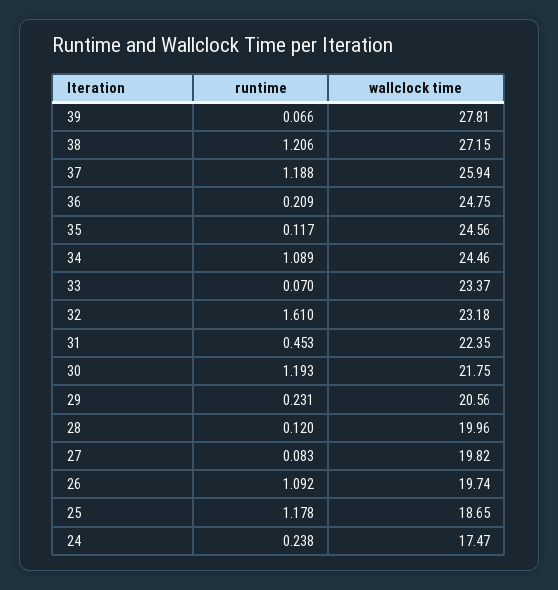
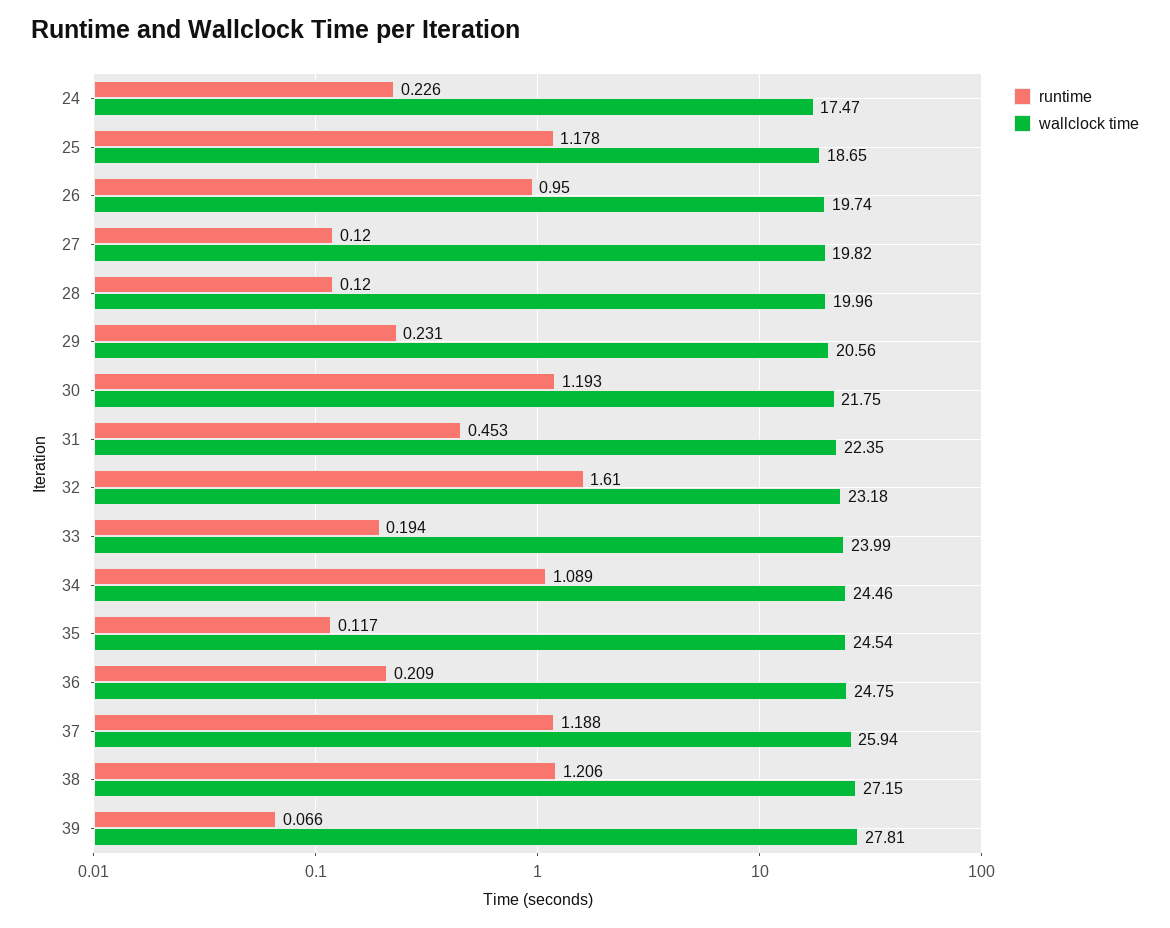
  {
    "runtime": {
      "39": 0.066,
      "38": 1.206,
      "37": 1.188,
      "36": 0.209,
      "35": 0.117,
      "34": 1.089,
-     "33": 0.07,
+     "33": 0.194,
      "32": 1.61,
      "31": 0.453,
      "30": 1.193,
      "29": 0.231,
      "28": 0.12,
-     "27": 0.083,
+     "27": 0.12,
-     "26": 1.092,
+     "26": 0.95,
      "25": 1.178,
-     "24": 0.238
+     "24": 0.226
    },
    "wallclock time": {
      "39": 27.81,
      "38": 27.15,
      "37": 25.94,
      "36": 24.75,
-     "35": 24.56,
+     "35": 24.54,
      "34": 24.46,
-     "33": 23.37,
+     "33": 23.99,
      "32": 23.18,
      "31": 22.35,
      "30": 21.75,
      "29": 20.56,
      "28": 19.96,
      "27": 19.82,
      "26": 19.74,
      "25": 18.65,
      "24": 17.47
    }
  }

